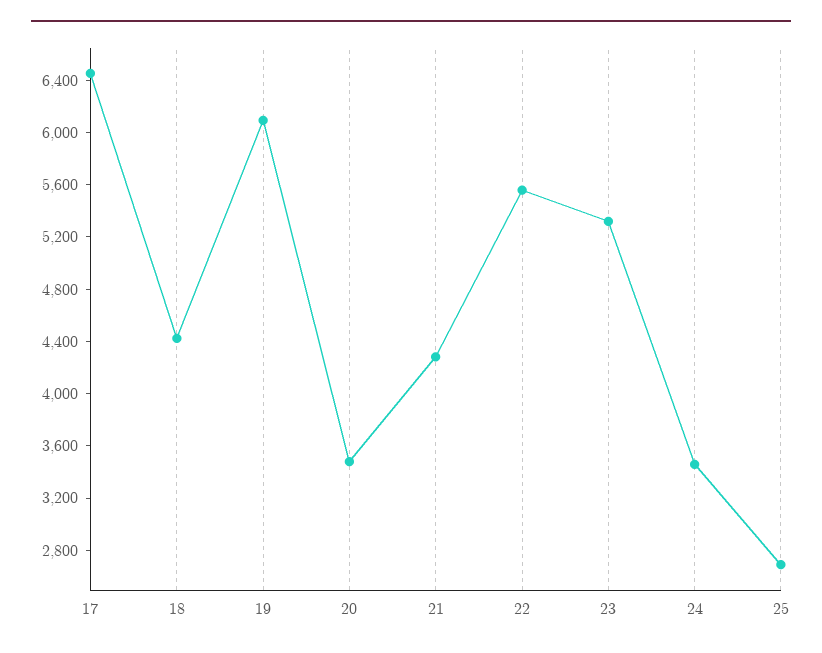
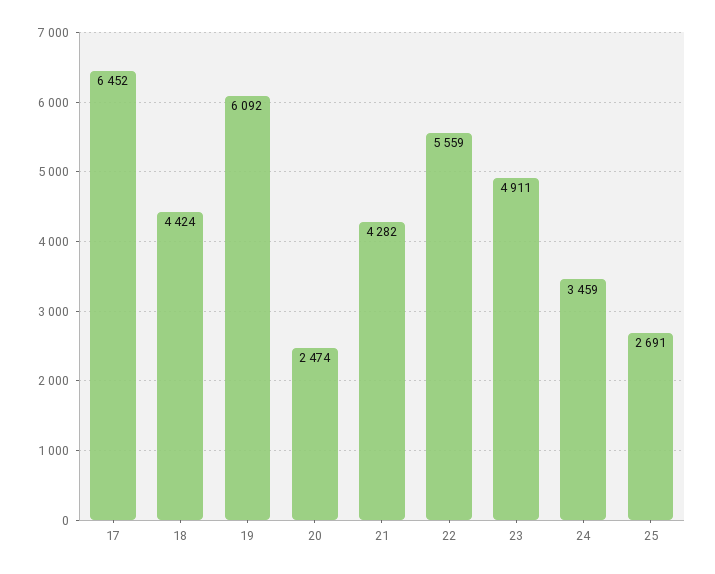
  {
    "17": 6452,
    "18": 4424,
    "19": 6092,
-   "20": 3500,
+   "20": 2474,
    "21": 4282,
    "22": 5559,
-   "23": 5300,
+   "23": 4911,
    "24": 3459,
    "25": 2691
  }

